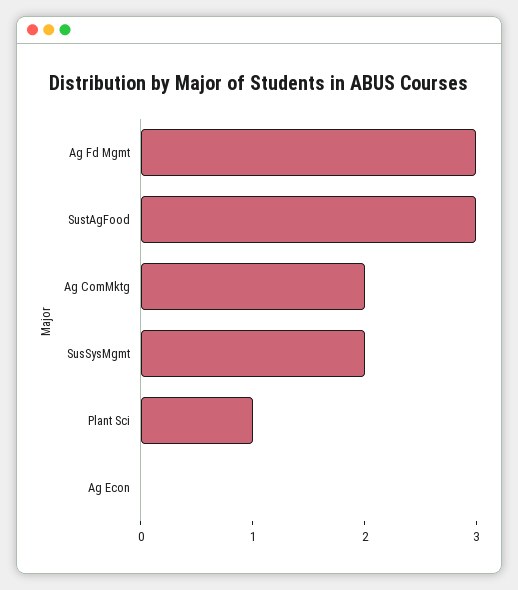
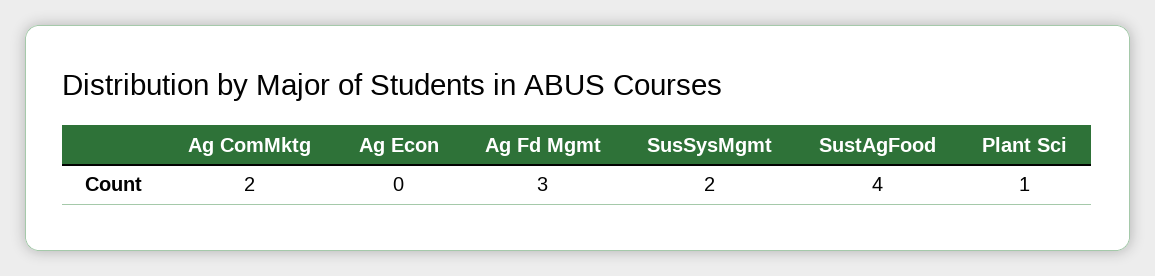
  {
    "Ag Fd Mgmt": 3,
-   "SustAgFood": 3,
+   "SustAgFood": 4,
    "Ag ComMktg": 2,
    "SusSysMgmt": 2,
    "Plant Sci": 1,
    "Ag Econ": 0
  }

